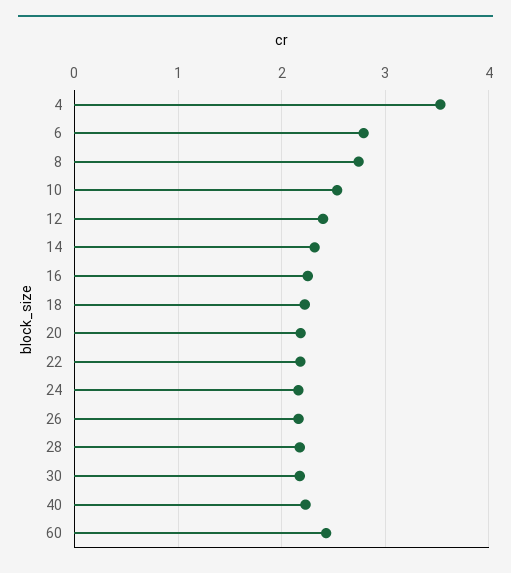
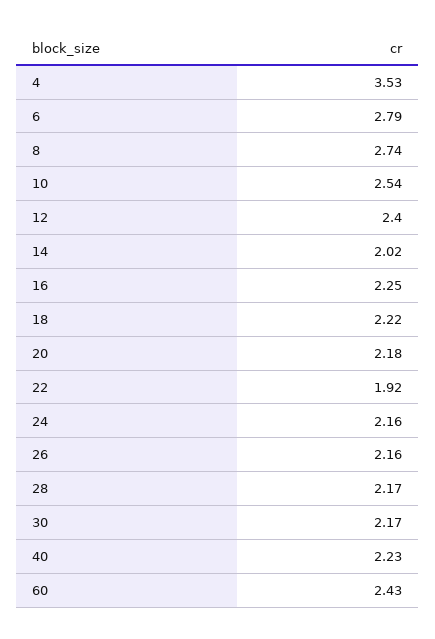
  {
    "4": 3.53,
    "6": 2.79,
    "8": 2.74,
    "10": 2.54,
    "12": 2.4,
-   "14": 2.3,
+   "14": 2.02,
    "16": 2.25,
    "18": 2.22,
    "20": 2.18,
-   "22": 2.2,
+   "22": 1.92,
    "24": 2.16,
    "26": 2.16,
    "28": 2.17,
    "30": 2.17,
    "40": 2.23,
    "60": 2.43
  }

